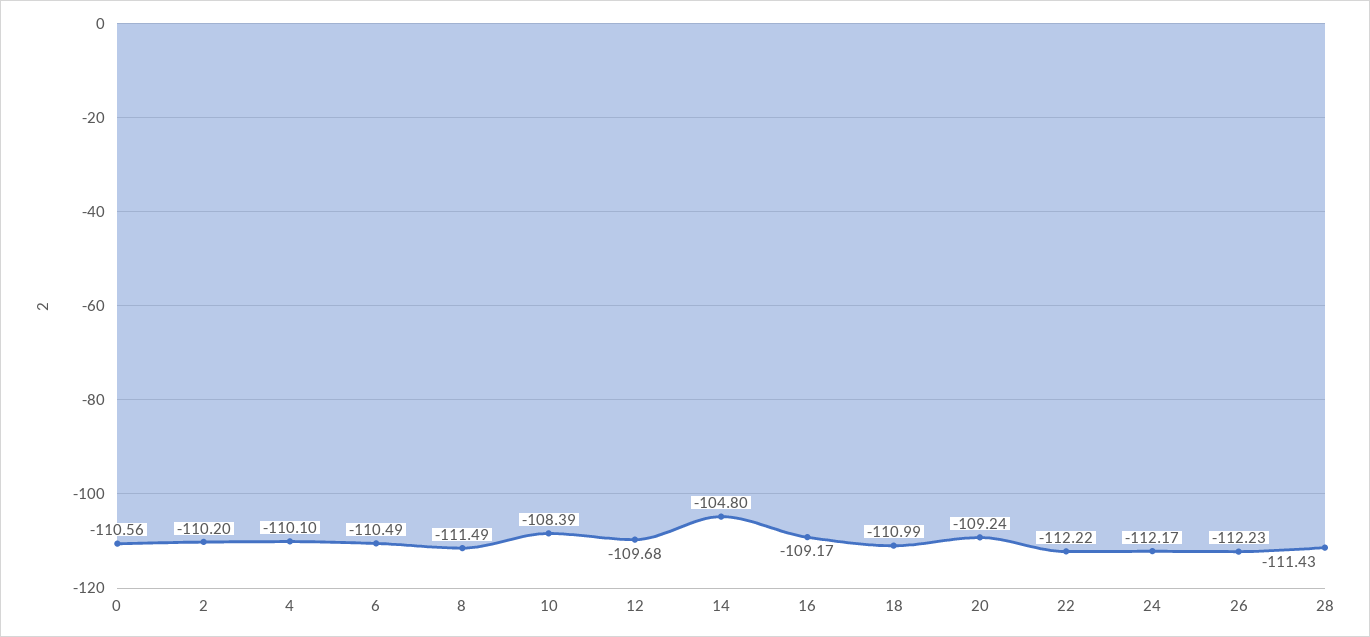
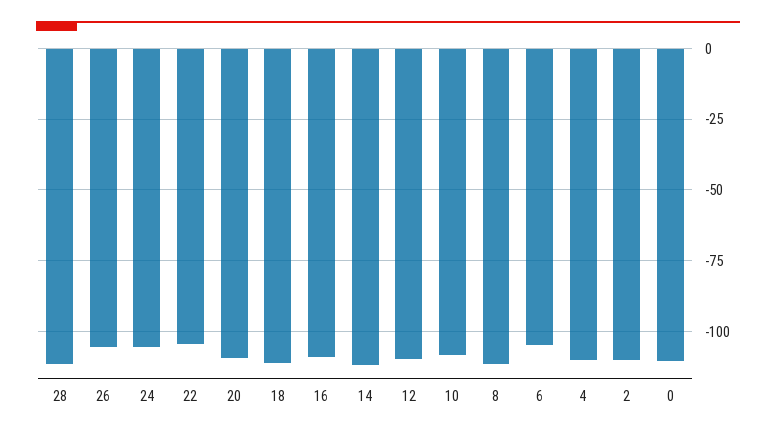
  {
    "0": -110.56,
    "2": -110.2,
    "4": -110.1,
-   "6": -110.49,
+   "6": -105,
    "8": -111.49,
    "10": -108.39,
    "12": -109.68,
-   "14": -104.8,
+   "14": -112.5,
    "16": -109.17,
    "18": -110.99,
    "20": -109.24,
-   "22": -112.22,
+   "22": -105,
-   "24": -112.17,
+   "24": -105,
-   "26": -112.23,
+   "26": -105,
    "28": -111.43
  }

